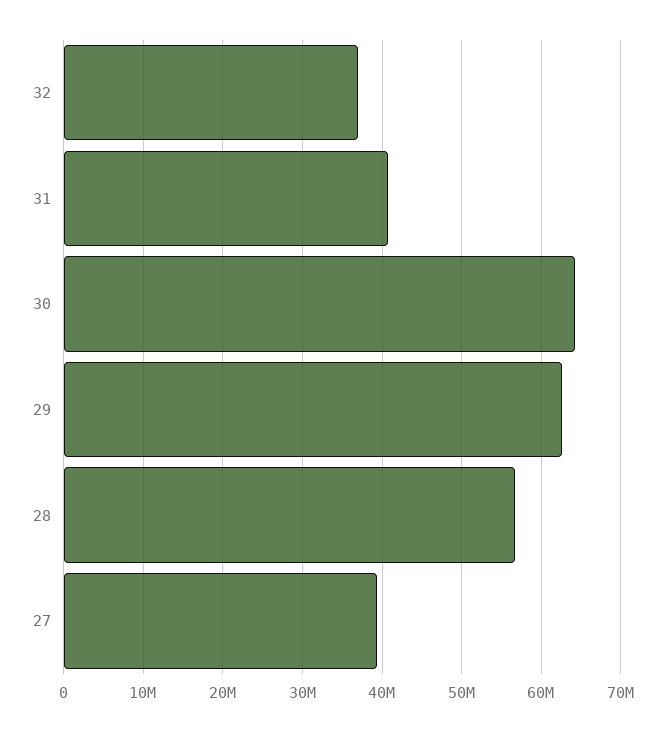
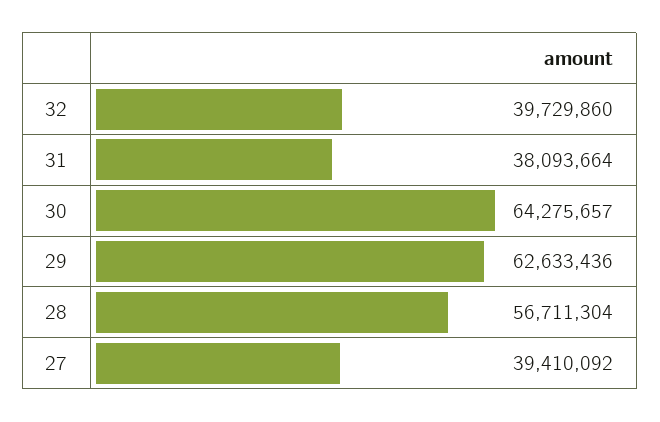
  {
-   "32": 37000000,
+   "32": 39729860,
-   "31": 41000000,
+   "31": 38093664,
    "30": 64275657,
    "29": 62633436,
    "28": 56711304,
    "27": 39410092
  }

